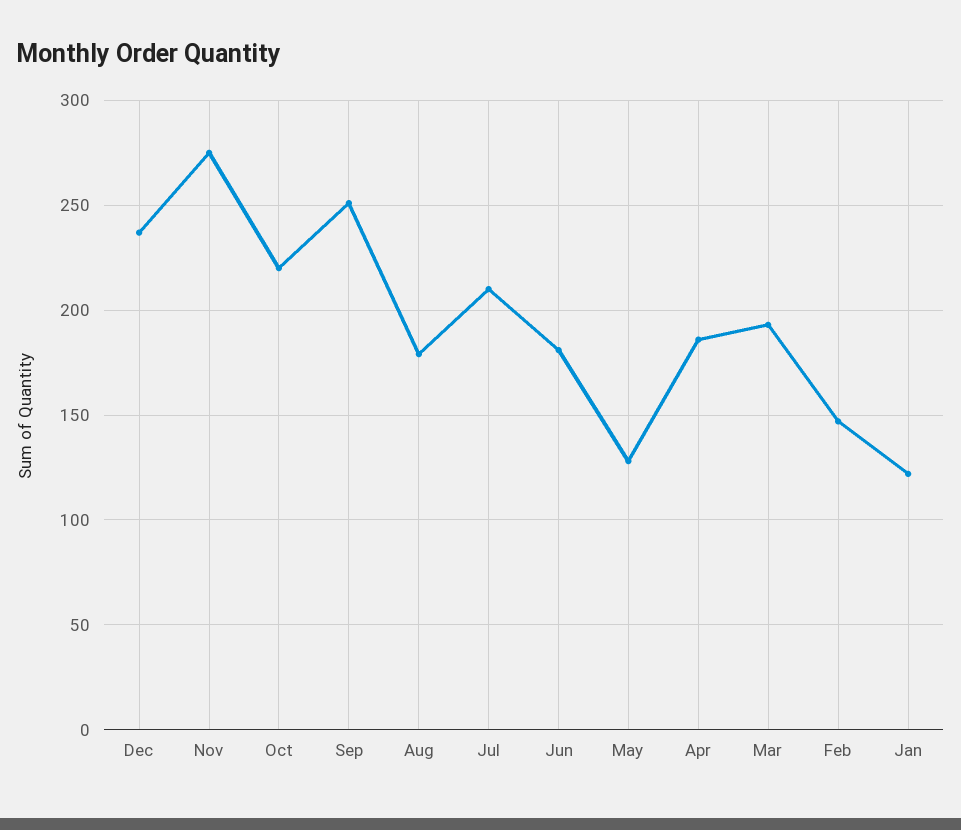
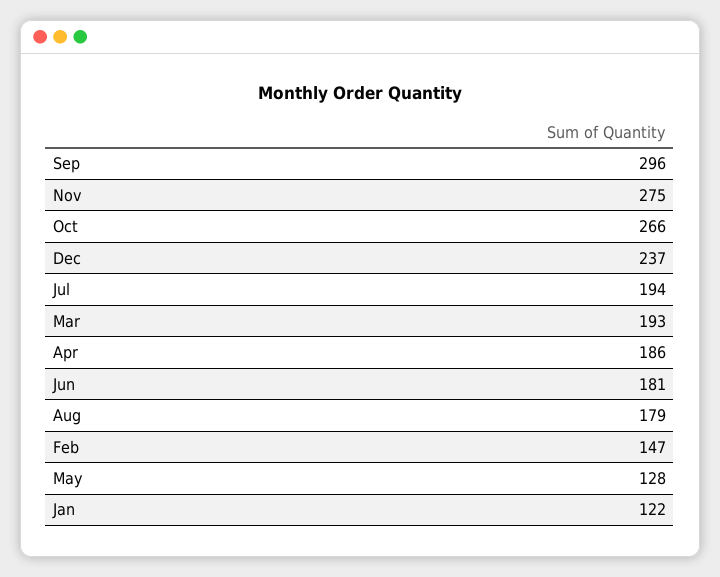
  {
    "Dec": 237,
    "Nov": 275,
-   "Oct": 220,
+   "Oct": 266,
-   "Sep": 250,
+   "Sep": 296,
    "Aug": 179,
-   "Jul": 210,
+   "Jul": 194,
    "Jun": 181,
    "May": 128,
    "Apr": 186,
    "Mar": 193,
    "Feb": 147,
    "Jan": 122
  }

